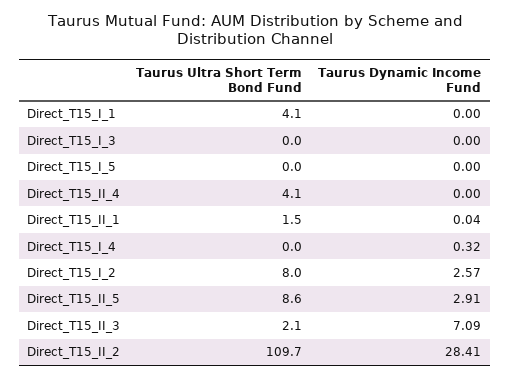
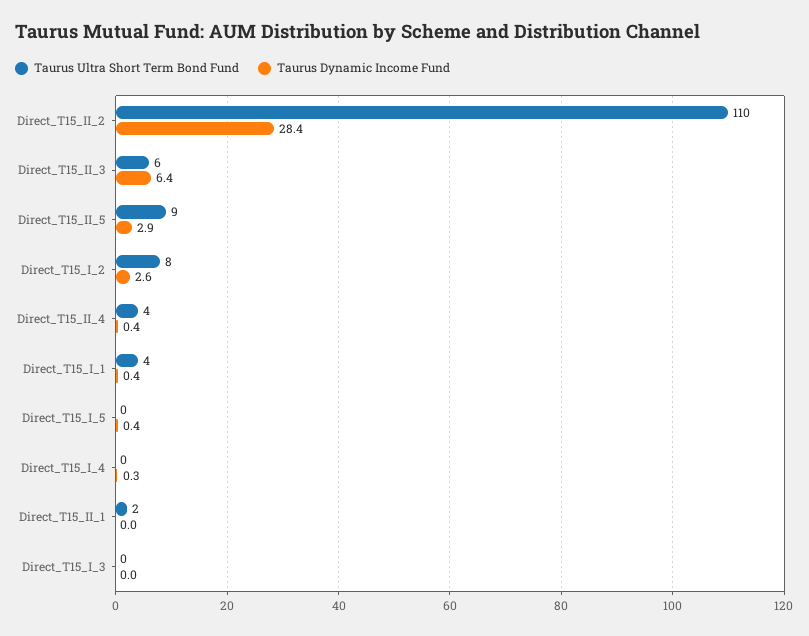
  {
    "Taurus Ultra Short Term Bond Fund": {
      "Direct_T15_I_1": 4.1,
      "Direct_T15_I_3": 0,
      "Direct_T15_I_5": 0,
      "Direct_T15_II_4": 4.1,
      "Direct_T15_II_1": 1.5,
      "Direct_T15_I_4": 0,
      "Direct_T15_I_2": 8,
      "Direct_T15_II_5": 8.6,
-     "Direct_T15_II_3": 2.1,
+     "Direct_T15_II_3": 6,
      "Direct_T15_II_2": 109.7
    },
    "Taurus Dynamic Income Fund": {
-     "Direct_T15_I_1": 0,
+     "Direct_T15_I_1": 0.4,
      "Direct_T15_I_3": 0,
-     "Direct_T15_I_5": 0,
+     "Direct_T15_I_5": 0.4,
-     "Direct_T15_II_4": 0,
+     "Direct_T15_II_4": 0.4,
      "Direct_T15_II_1": 0.04,
      "Direct_T15_I_4": 0.32,
      "Direct_T15_I_2": 2.57,
      "Direct_T15_II_5": 2.91,
-     "Direct_T15_II_3": 7.09,
+     "Direct_T15_II_3": 6.4,
      "Direct_T15_II_2": 28.41
    }
  }

